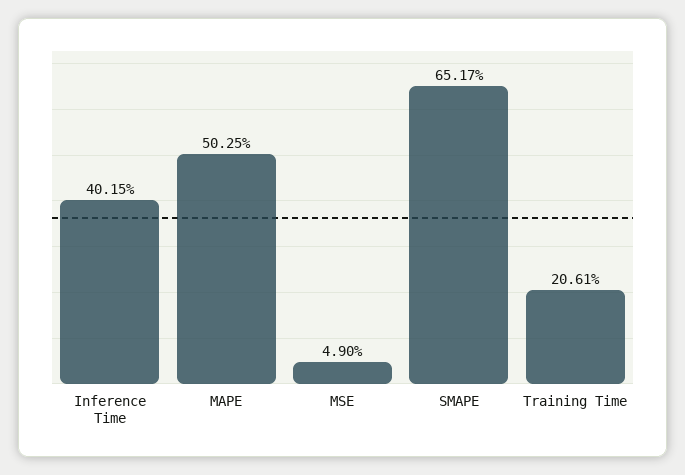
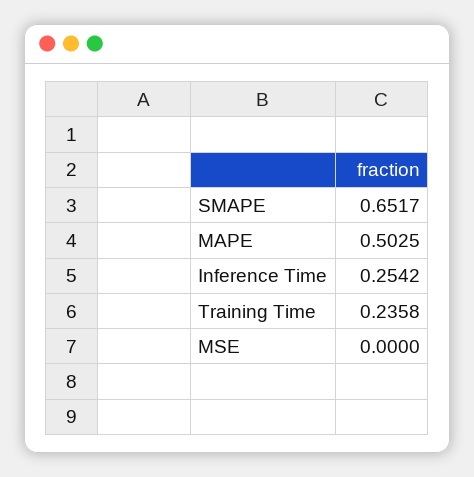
  {
-   "Inference Time": 0.4015,
+   "Inference Time": 0.2542,
    "MAPE": 0.5025,
-   "MSE": 0.049,
+   "MSE": 0,
    "SMAPE": 0.6517,
-   "Training Time": 0.2061
+   "Training Time": 0.2358
  }

